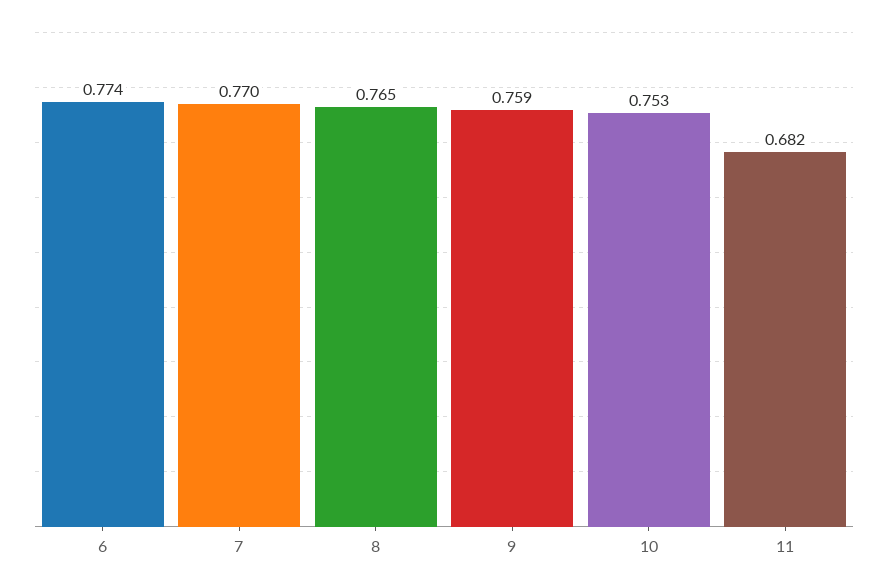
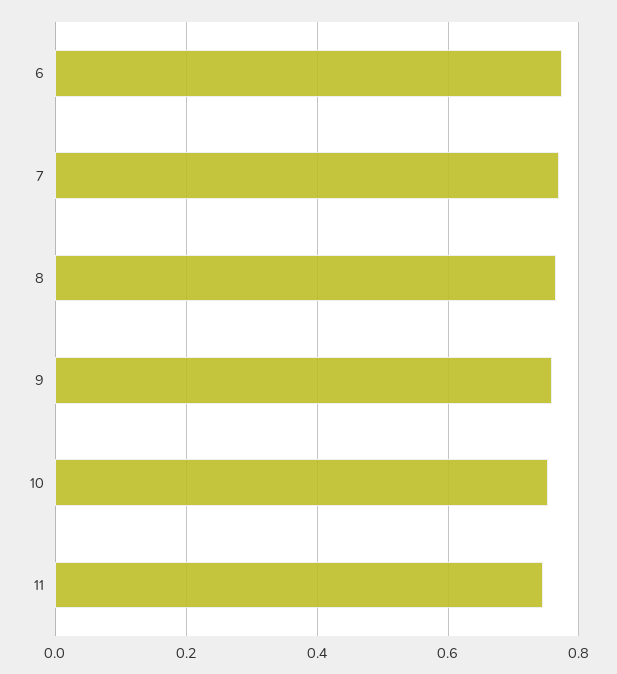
  {
    "6": 0.774,
    "7": 0.77,
    "8": 0.765,
    "9": 0.759,
    "10": 0.753,
-   "11": 0.682
+   "11": 0.74
  }

